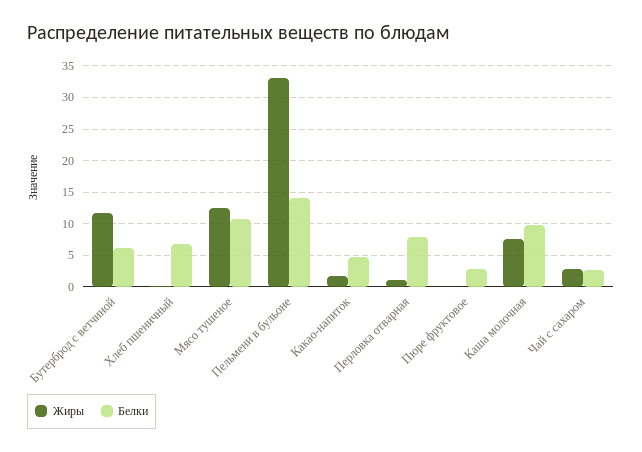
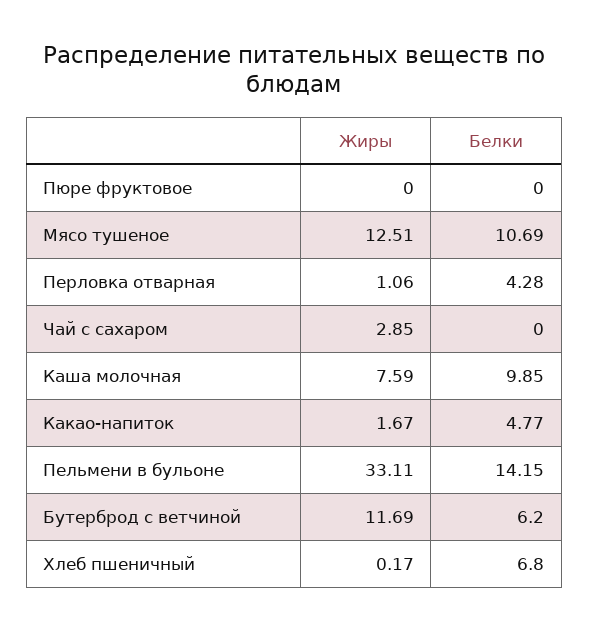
  {
    "Жиры": {
      "Бутерброд с ветчиной": 11.69,
      "Хлеб пшеничный": 0.17,
      "Мясо тушеное": 12.51,
      "Пельмени в бульоне": 33.11,
      "Какао-напиток": 1.67,
      "Перловка отварная": 1.06,
      "Пюре фруктовое": 0,
      "Каша молочная": 7.59,
      "Чай с сахаром": 2.85
    },
    "Белки": {
      "Бутерброд с ветчиной": 6.2,
      "Хлеб пшеничный": 6.8,
      "Мясо тушеное": 10.69,
      "Пельмени в бульоне": 14.15,
      "Какао-напиток": 4.77,
-     "Перловка отварная": 8,
+     "Перловка отварная": 4.28,
-     "Пюре фруктовое": 3,
+     "Пюре фруктовое": 0,
      "Каша молочная": 9.85,
-     "Чай с сахаром": 3
+     "Чай с сахаром": 0
    }
  }

